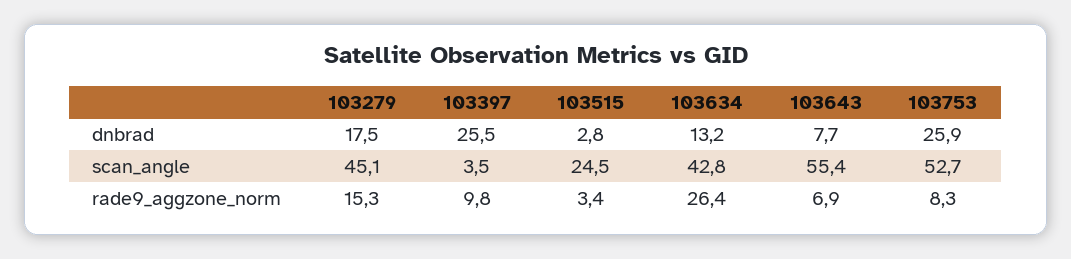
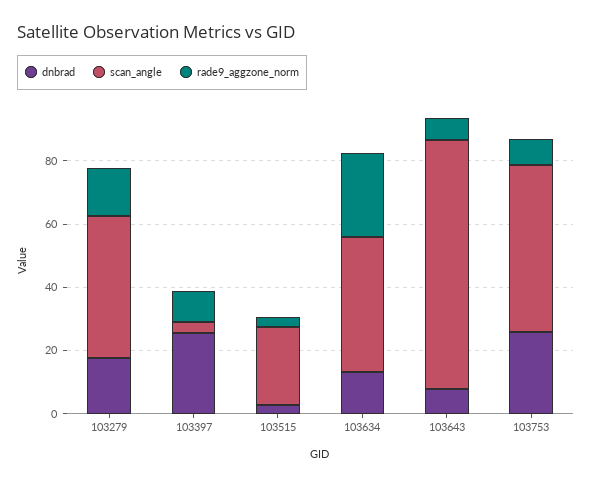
  {
    "dnbrad": {
      "103279": 17.5,
      "103397": 25.5,
      "103515": 2.8,
      "103634": 13.2,
      "103643": 7.7,
      "103753": 25.9
    },
    "scan_angle": {
      "103279": 45.1,
      "103397": 3.5,
      "103515": 24.5,
      "103634": 42.8,
-     "103643": 55.4,
+     "103643": 80,
      "103753": 52.7
    },
    "rade9_aggzone_norm": {
      "103279": 15.3,
      "103397": 9.8,
      "103515": 3.4,
      "103634": 26.4,
      "103643": 6.9,
      "103753": 8.3
    }
  }

